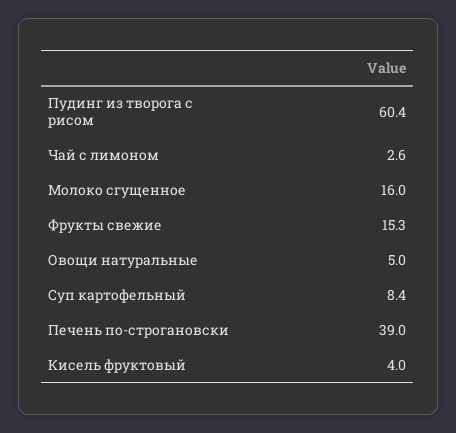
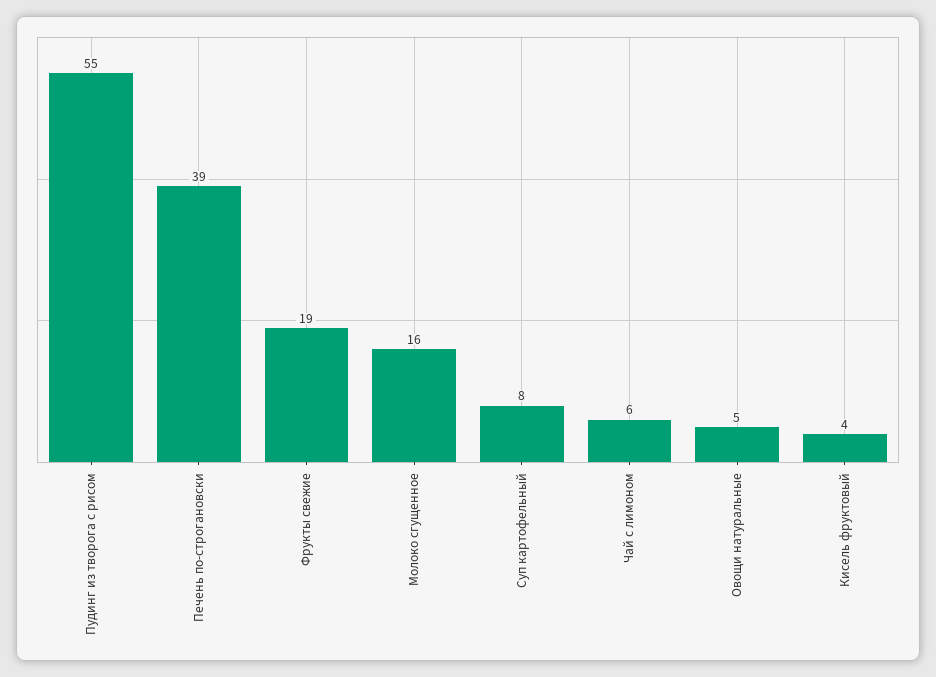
  {
-   "Пудинг из творога с рисом": 60.4,
+   "Пудинг из творога с рисом": 55,
-   "Чай с лимоном": 2.6,
+   "Чай с лимоном": 6,
    "Молоко сгущенное": 16,
-   "Фрукты свежие": 15.3,
+   "Фрукты свежие": 19,
    "Овощи натуральные": 5,
    "Суп картофельный": 8.4,
    "Печень по-строгановски": 39,
    "Кисель фруктовый": 4
  }

